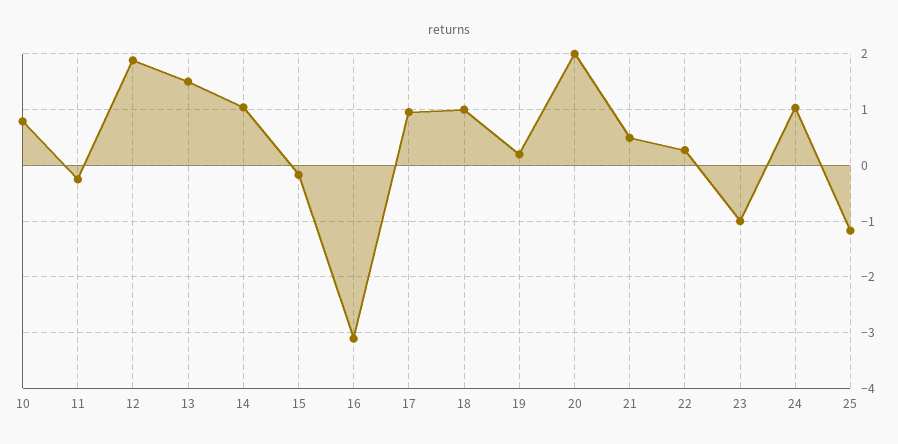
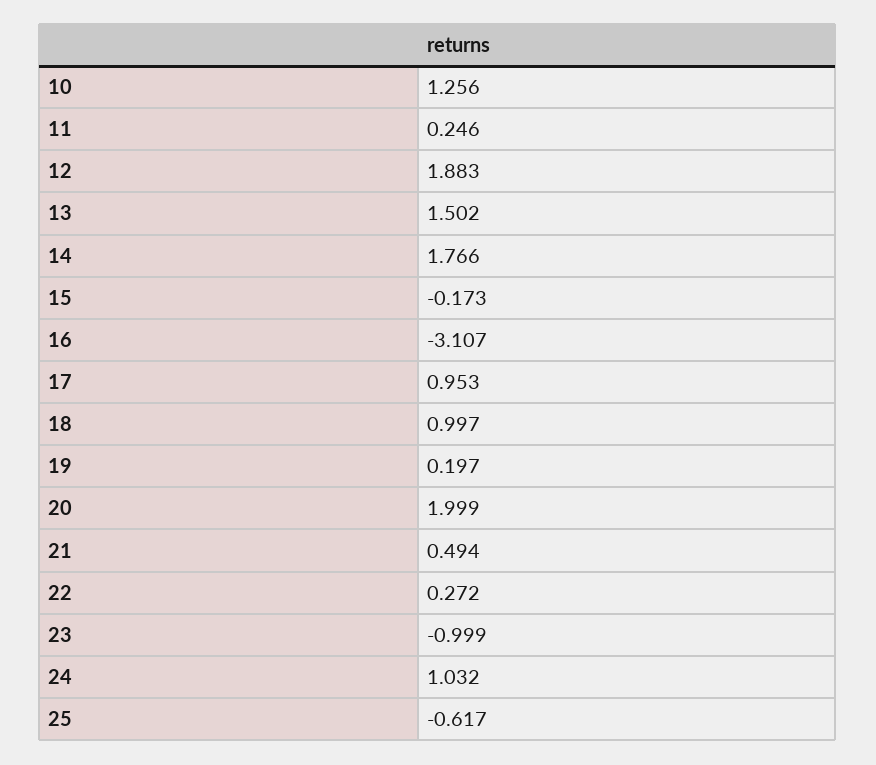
  {
-   "10": 0.8,
+   "10": 1.256,
-   "11": -0.2,
+   "11": 0.246,
    "12": 1.883,
    "13": 1.502,
-   "14": 1,
+   "14": 1.766,
    "15": -0.173,
    "16": -3.107,
    "17": 0.953,
    "18": 0.997,
    "19": 0.197,
    "20": 1.999,
    "21": 0.494,
    "22": 0.272,
    "23": -0.999,
    "24": 1.032,
-   "25": -1.2
+   "25": -0.617
  }

